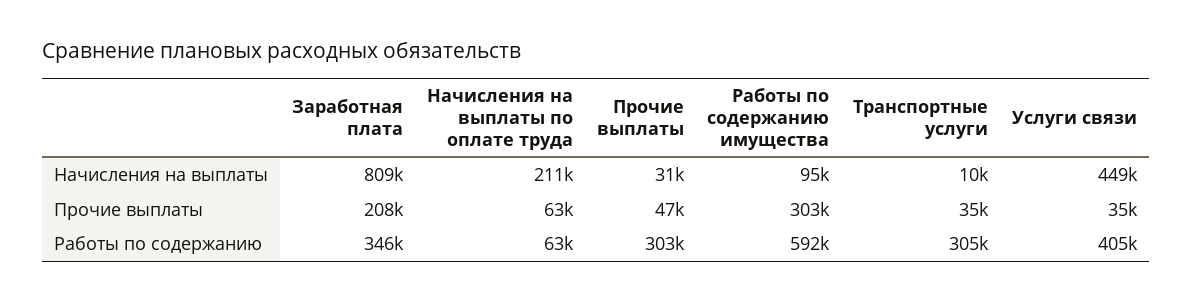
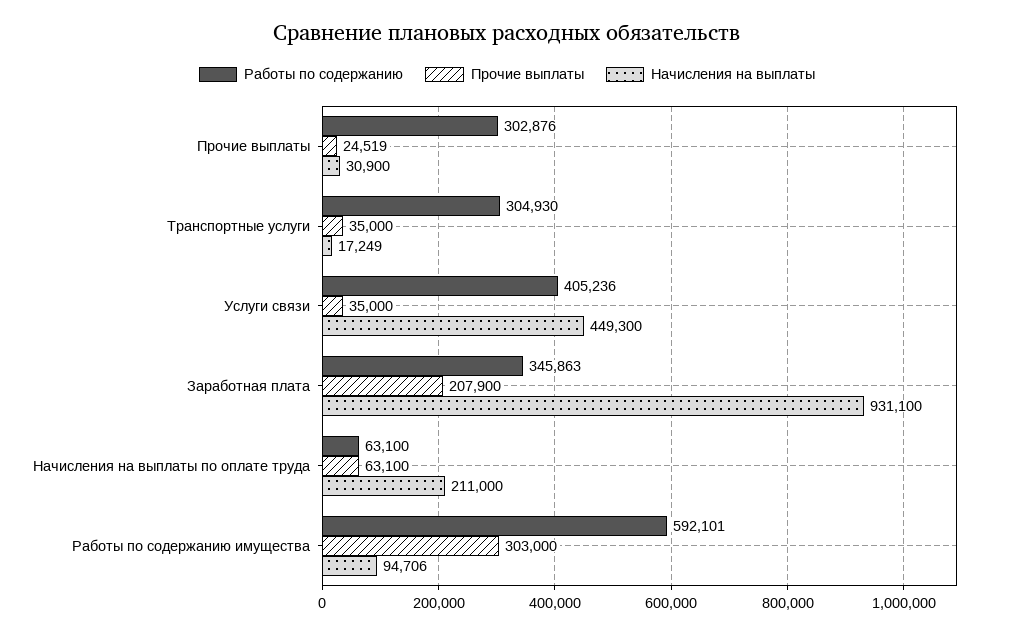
  {
    "Начисления на выплаты": {
-     "Заработная плата": 809000,
+     "Заработная плата": 931100,
      "Начисления на выплаты по оплате труда": 211000,
      "Прочие выплаты": 30900,
      "Работы по содержанию имущества": 94706,
-     "Транспортные услуги": 10000,
+     "Транспортные услуги": 17249,
      "Услуги связи": 449300
    },
    "Прочие выплаты": {
      "Заработная плата": 207900,
      "Начисления на выплаты по оплате труда": 63100,
-     "Прочие выплаты": 47000,
+     "Прочие выплаты": 24519,
      "Работы по содержанию имущества": 303000,
      "Транспортные услуги": 35000,
      "Услуги связи": 35000
    },
    "Работы по содержанию": {
      "Заработная плата": 345863,
      "Начисления на выплаты по оплате труда": 63100,
      "Прочие выплаты": 302876,
      "Работы по содержанию имущества": 592101,
      "Транспортные услуги": 304930,
      "Услуги связи": 405236
    }
  }

